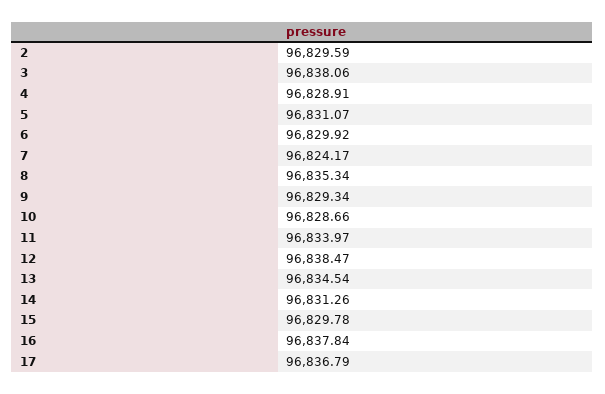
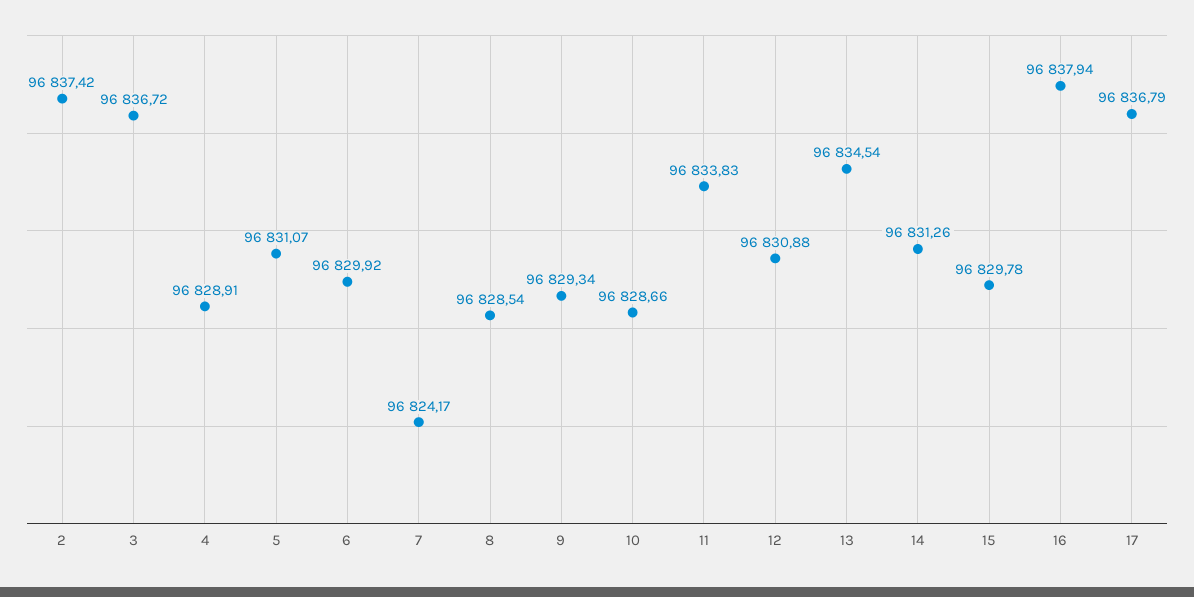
  {
-   "2": 96829.59,
+   "2": 96837.42,
-   "3": 96838.06,
+   "3": 96836.72,
    "4": 96828.91,
    "5": 96831.07,
    "6": 96829.92,
    "7": 96824.17,
-   "8": 96835.34,
+   "8": 96828.54,
    "9": 96829.34,
    "10": 96828.66,
-   "11": 96833.97,
+   "11": 96833.83,
-   "12": 96838.47,
+   "12": 96830.88,
    "13": 96834.54,
    "14": 96831.26,
    "15": 96829.78,
-   "16": 96837.84,
+   "16": 96837.94,
    "17": 96836.79
  }

